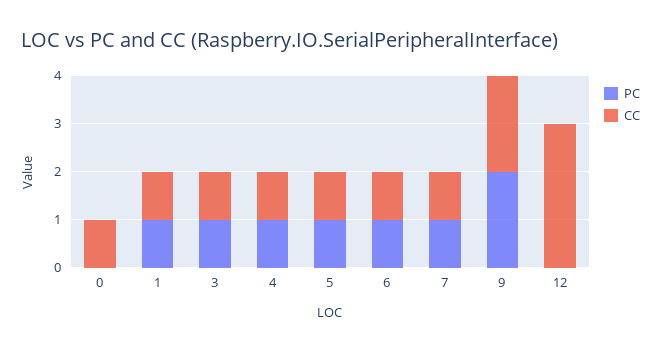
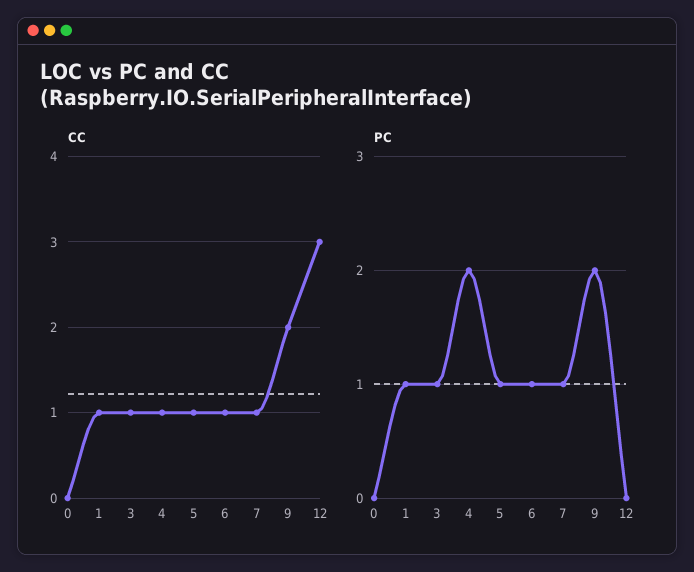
  {
    "PC": {
      "0": 0,
      "1": 1,
      "3": 1,
-     "4": 1,
+     "4": 2,
      "5": 1,
      "6": 1,
      "7": 1,
      "9": 2,
      "12": 0
    },
    "CC": {
-     "0": 1,
+     "0": 0,
      "1": 1,
      "3": 1,
      "4": 1,
      "5": 1,
      "6": 1,
      "7": 1,
      "9": 2,
      "12": 3
    }
  }

